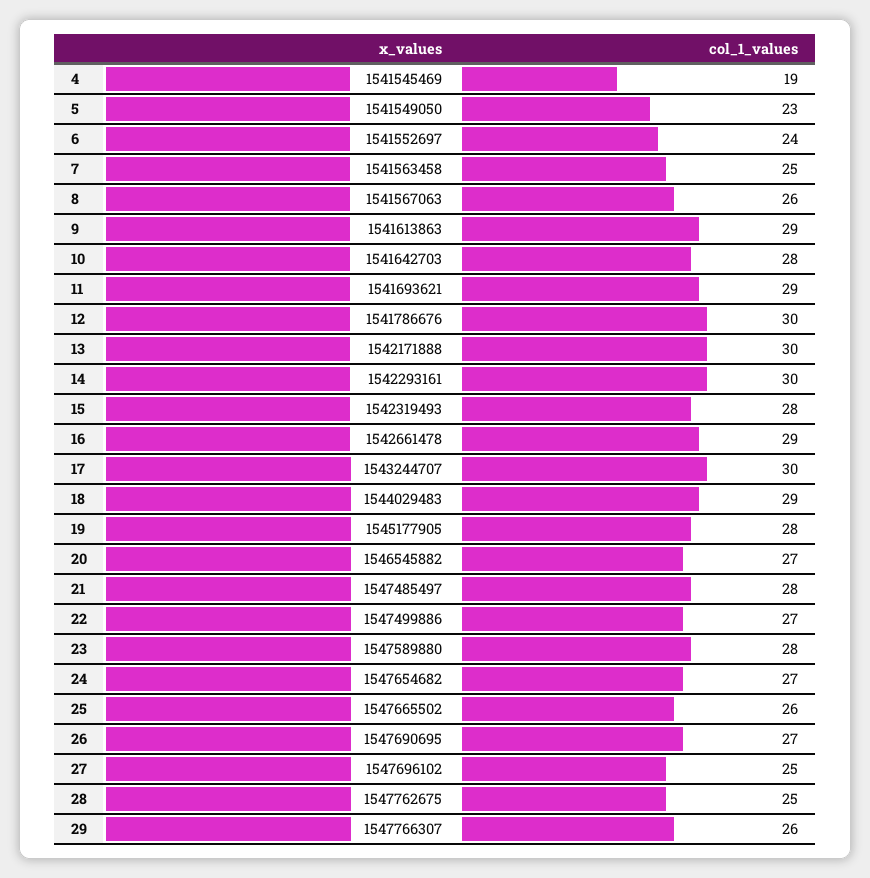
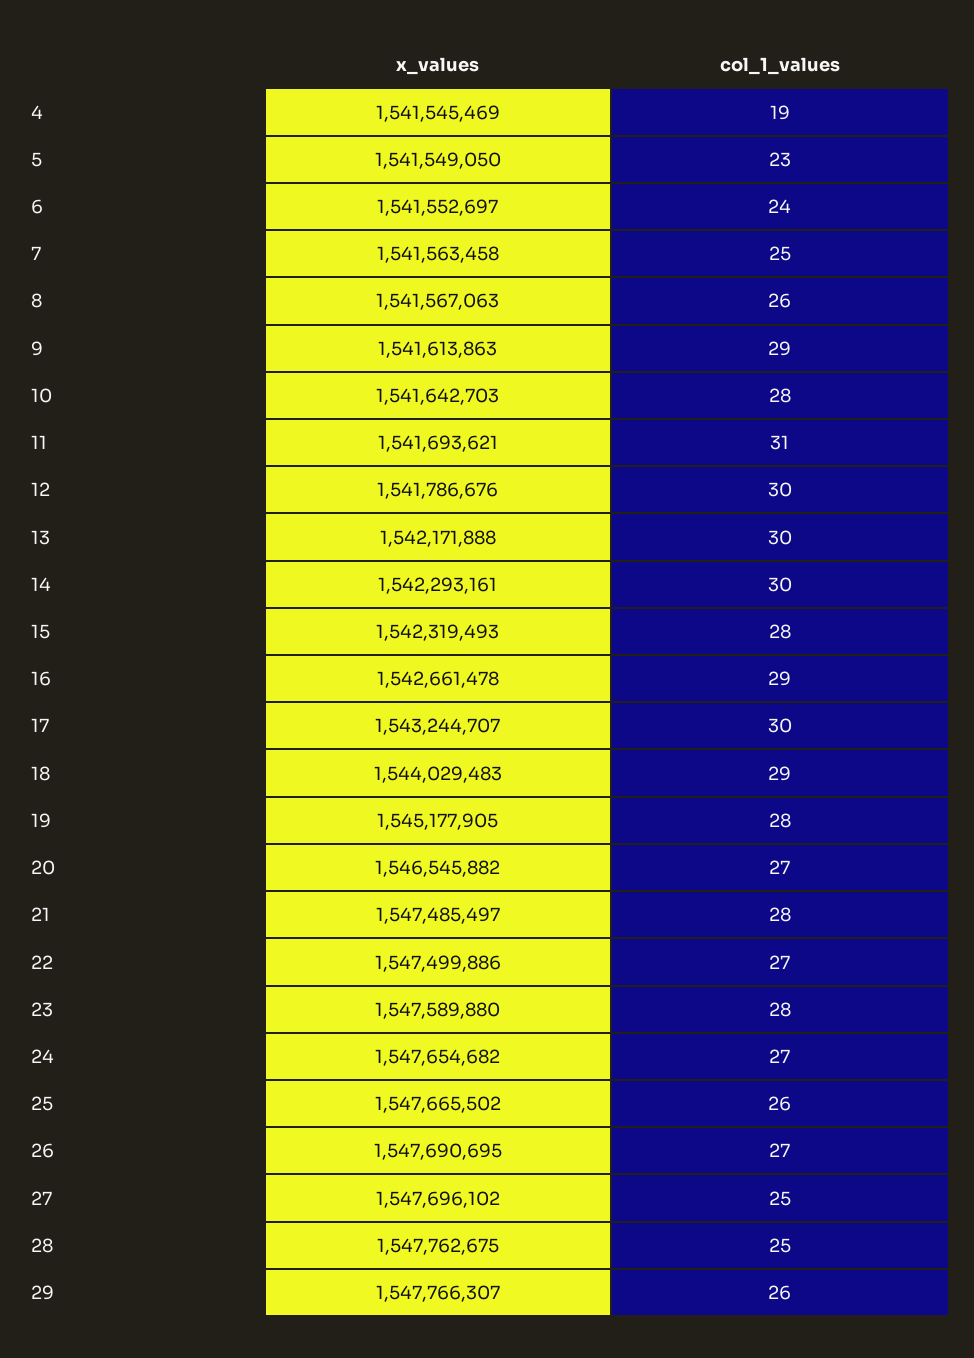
  {
    "x_values": {
      "4": 1541545469,
      "5": 1541549050,
      "6": 1541552697,
      "7": 1541563458,
      "8": 1541567063,
      "9": 1541613863,
      "10": 1541642703,
      "11": 1541693621,
      "12": 1541786676,
      "13": 1542171888,
      "14": 1542293161,
      "15": 1542319493,
      "16": 1542661478,
      "17": 1543244707,
      "18": 1544029483,
      "19": 1545177905,
      "20": 1546545882,
      "21": 1547485497,
      "22": 1547499886,
      "23": 1547589880,
      "24": 1547654682,
      "25": 1547665502,
      "26": 1547690695,
      "27": 1547696102,
      "28": 1547762675,
      "29": 1547766307
    },
    "col_1_values": {
      "4": 19,
      "5": 23,
      "6": 24,
      "7": 25,
      "8": 26,
      "9": 29,
      "10": 28,
-     "11": 29,
+     "11": 31,
      "12": 30,
      "13": 30,
      "14": 30,
      "15": 28,
      "16": 29,
      "17": 30,
      "18": 29,
      "19": 28,
      "20": 27,
      "21": 28,
      "22": 27,
      "23": 28,
      "24": 27,
      "25": 26,
      "26": 27,
      "27": 25,
      "28": 25,
      "29": 26
    }
  }

